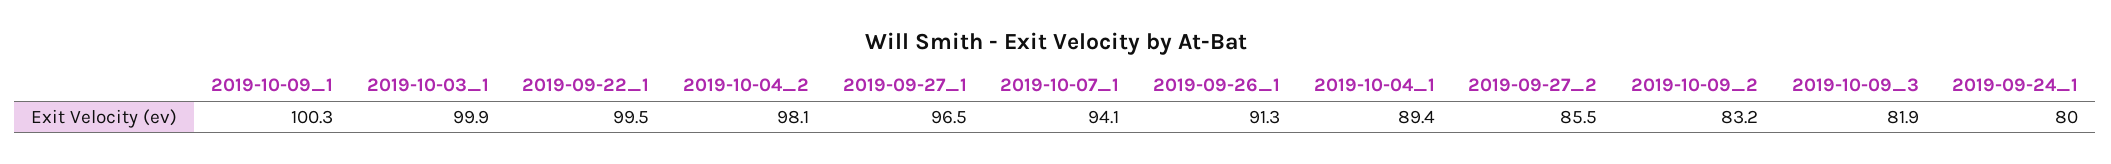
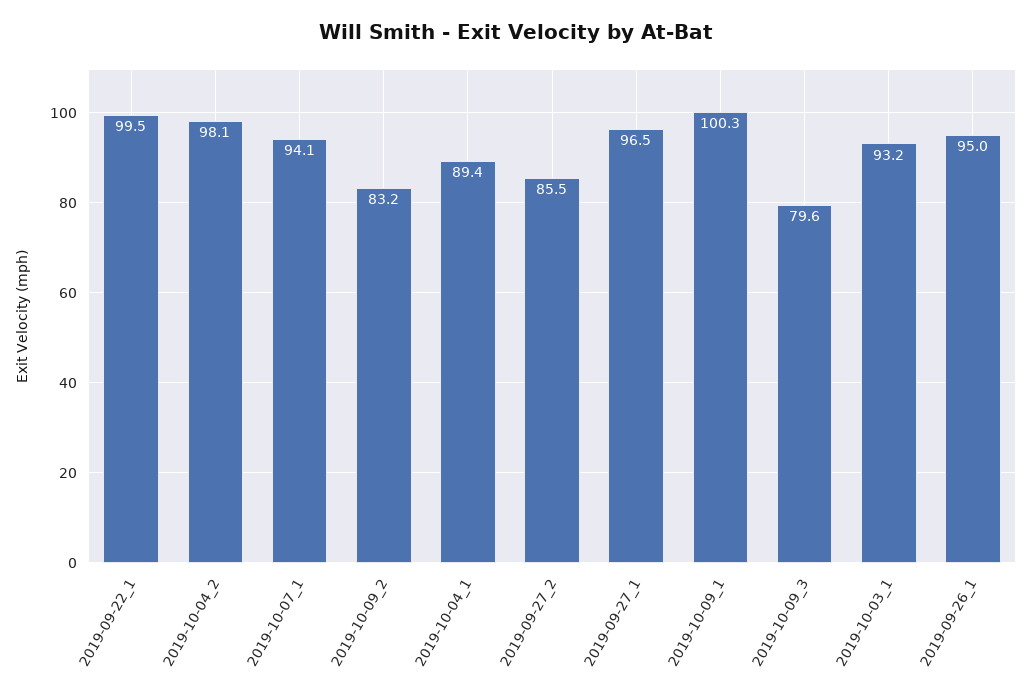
  {
    "2019-10-09_1": 100.3,
-   "2019-10-03_1": 99.9,
+   "2019-10-03_1": 93.2,
    "2019-09-22_1": 99.5,
    "2019-10-04_2": 98.1,
    "2019-09-27_1": 96.5,
    "2019-10-07_1": 94.1,
-   "2019-09-26_1": 91.3,
+   "2019-09-26_1": 95,
    "2019-10-04_1": 89.4,
    "2019-09-27_2": 85.5,
    "2019-10-09_2": 83.2,
-   "2019-10-09_3": 81.9,
+   "2019-10-09_3": 79.6
-   "2019-09-24_1": 80
  }

